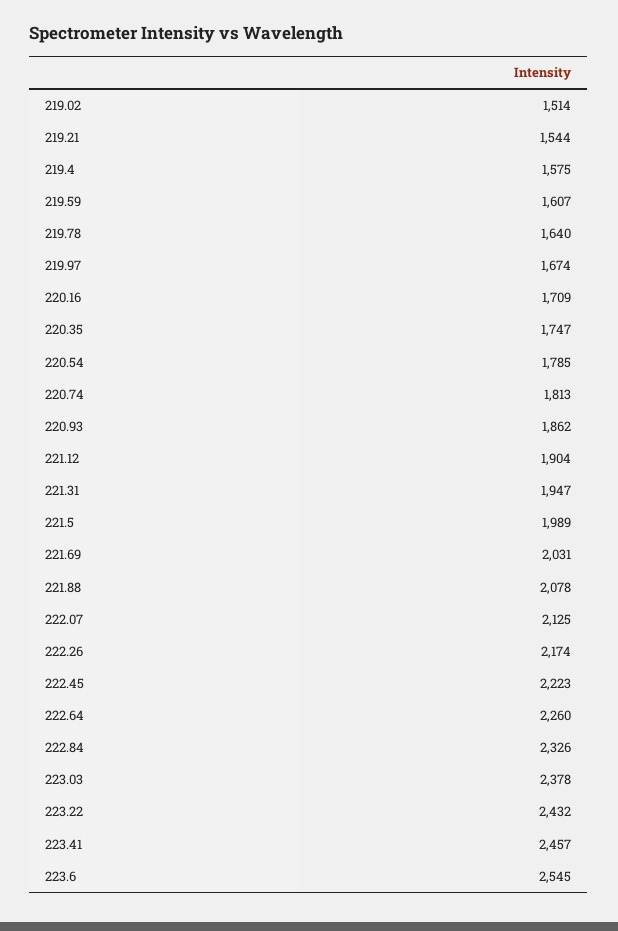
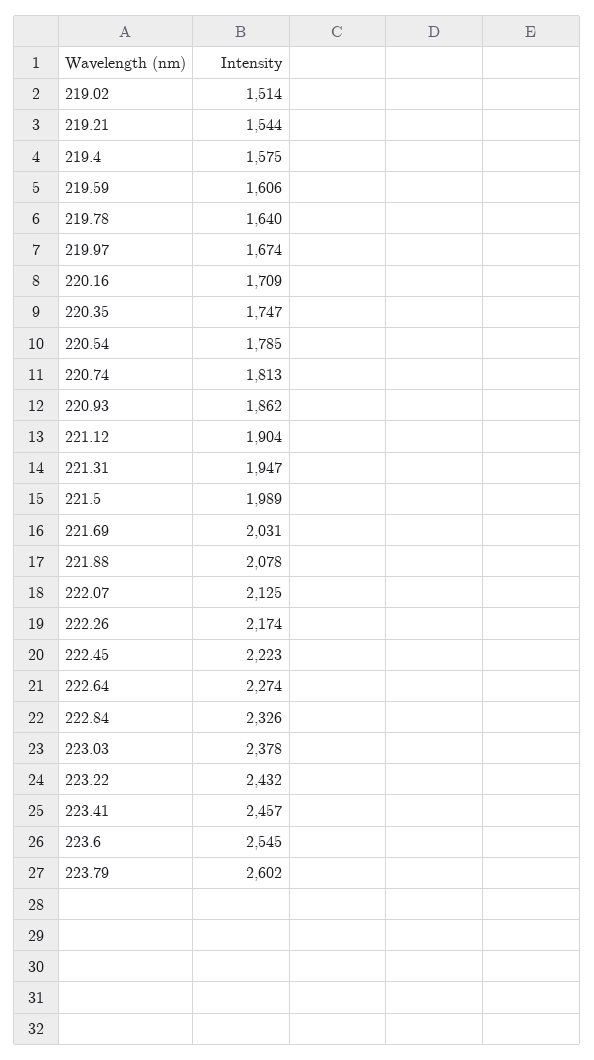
  {
    "219.02": 1514,
    "219.21": 1544,
    "219.4": 1575,
-   "219.59": 1607,
+   "219.59": 1606,
    "219.78": 1640,
    "219.97": 1674,
    "220.16": 1709,
    "220.35": 1747,
    "220.54": 1785,
    "220.74": 1813,
    "220.93": 1862,
    "221.12": 1904,
    "221.31": 1947,
    "221.5": 1989,
    "221.69": 2031,
    "221.88": 2078,
    "222.07": 2125,
    "222.26": 2174,
    "222.45": 2223,
-   "222.64": 2260,
+   "222.64": 2274,
    "222.84": 2326,
    "223.03": 2378,
    "223.22": 2432,
    "223.41": 2457,
-   "223.6": 2545
+   "223.6": 2545,
+   "223.79": 2602
  }

